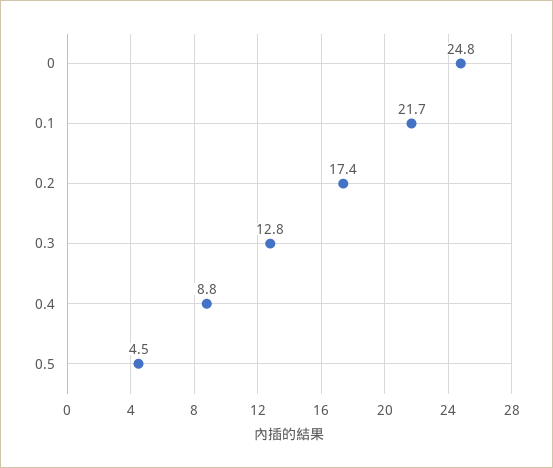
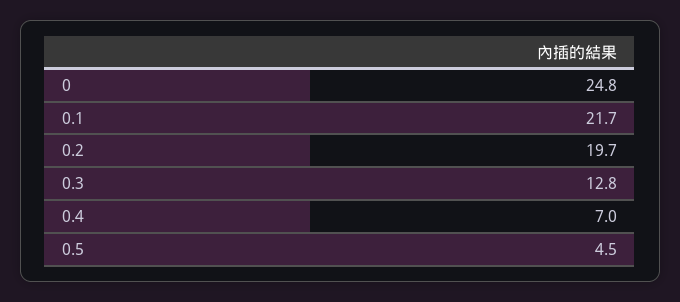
  {
    "0": 24.8,
    "0.1": 21.7,
-   "0.2": 17.4,
+   "0.2": 19.7,
    "0.3": 12.8,
-   "0.4": 8.8,
+   "0.4": 7,
    "0.5": 4.5
  }

